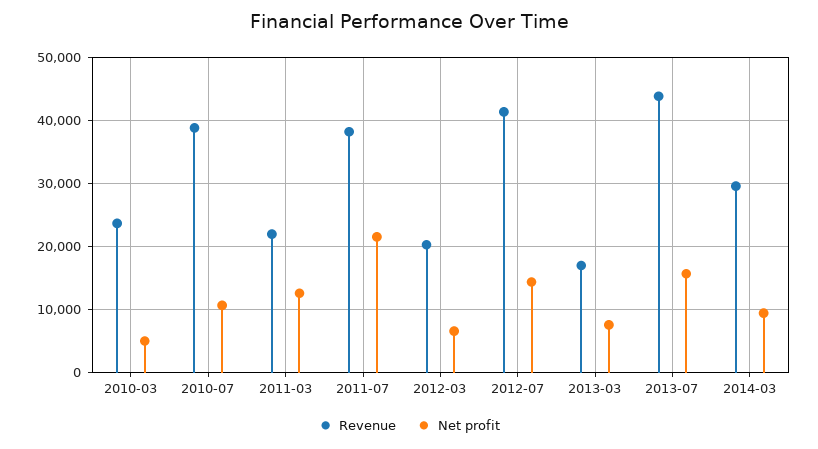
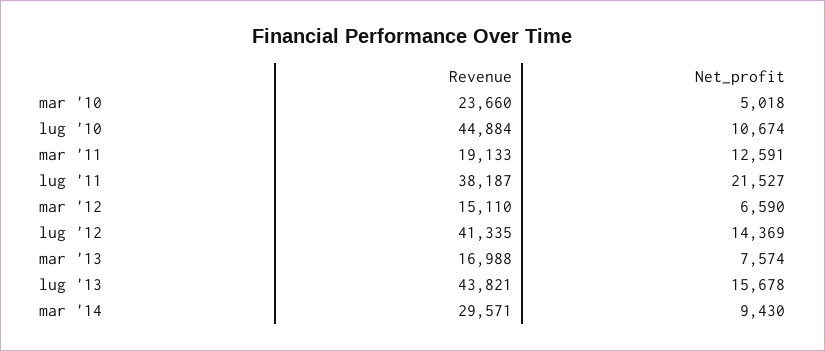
  {
    "Revenue": {
      "2010-03": 23660,
-     "2010-07": 39000,
+     "2010-07": 44884,
-     "2011-03": 22000,
+     "2011-03": 19133,
      "2011-07": 38187,
-     "2012-03": 20000,
+     "2012-03": 15110,
      "2012-07": 41335,
      "2013-03": 16988,
      "2013-07": 43821,
      "2014-03": 29571
    },
    "Net profit": {
      "2010-03": 5018,
      "2010-07": 10674,
      "2011-03": 12591,
      "2011-07": 21527,
      "2012-03": 6590,
      "2012-07": 14369,
      "2013-03": 7574,
      "2013-07": 15678,
      "2014-03": 9430
    }
  }

